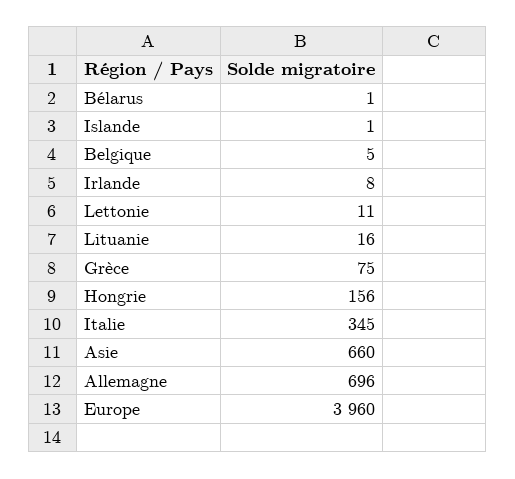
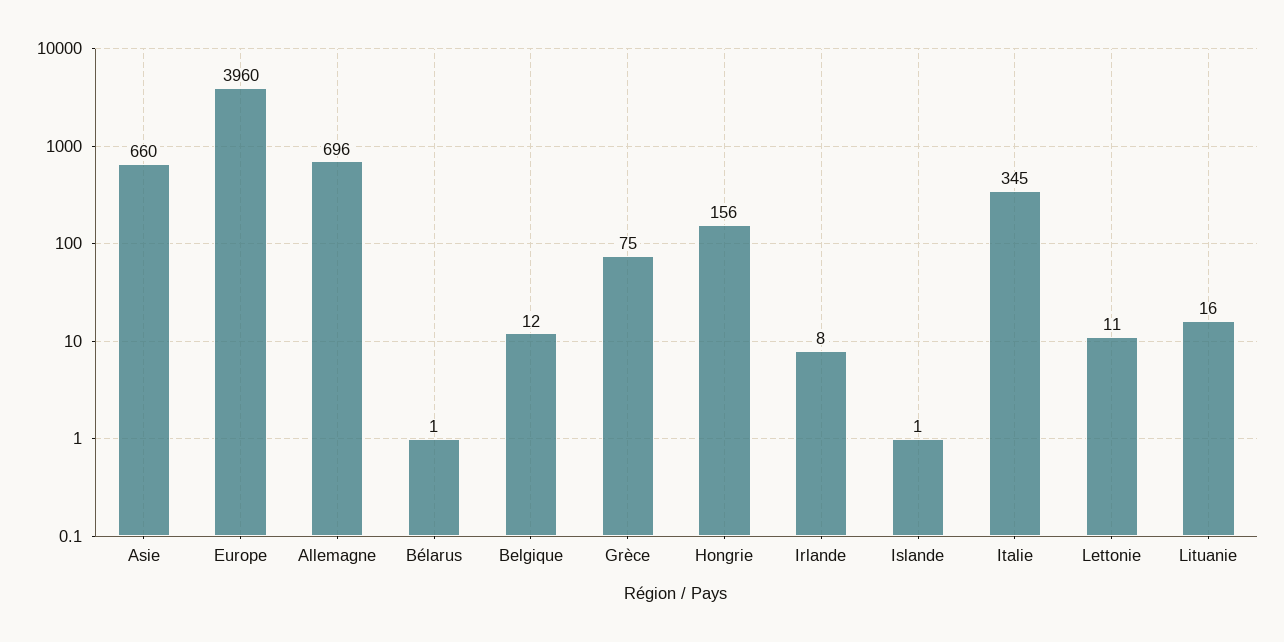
  {
    "Bélarus": 1,
    "Islande": 1,
-   "Belgique": 5,
+   "Belgique": 12,
    "Irlande": 8,
    "Lettonie": 11,
    "Lituanie": 16,
    "Grèce": 75,
    "Hongrie": 156,
    "Italie": 345,
    "Asie": 660,
    "Allemagne": 696,
    "Europe": 3960
  }

